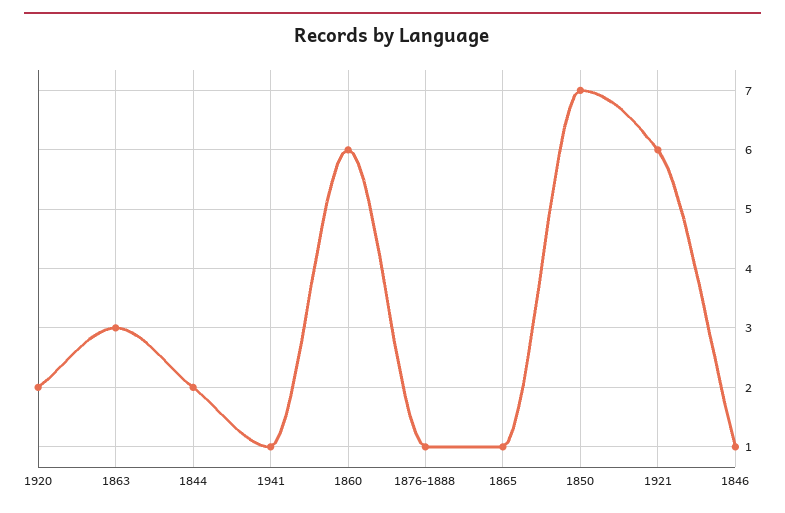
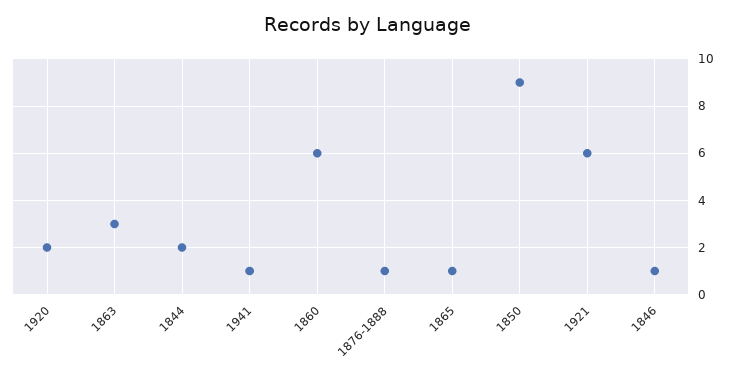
  {
    "1920": 2,
    "1863": 3,
    "1844": 2,
    "1941": 1,
    "1860": 6,
    "1876-1888": 1,
    "1865": 1,
-   "1850": 7,
+   "1850": 9,
    "1921": 6,
    "1846": 1
  }

